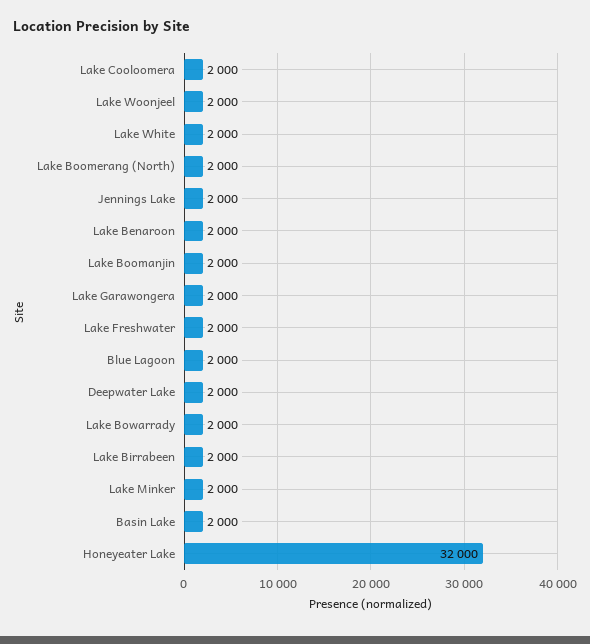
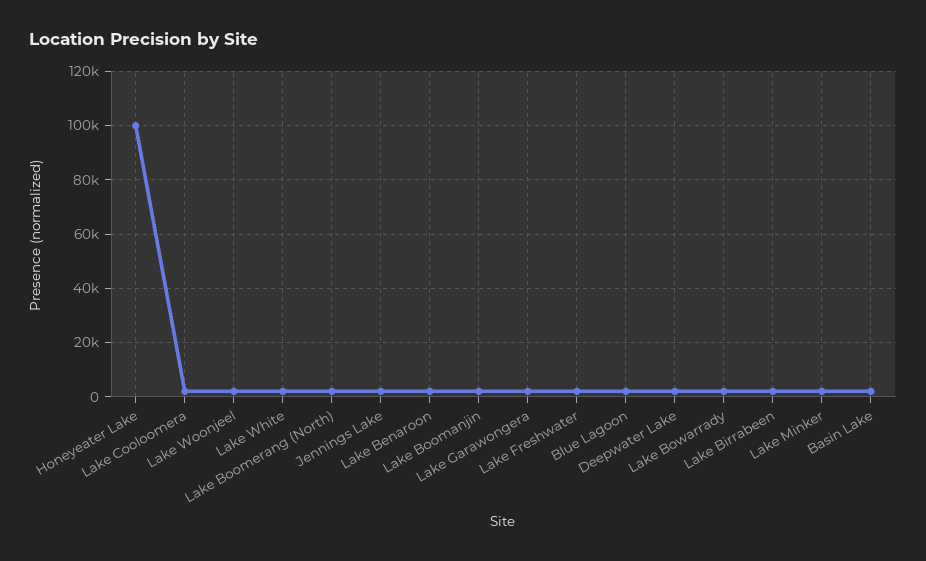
  {
    "Lake Cooloomera": 2000,
    "Lake Woonjeel": 2000,
    "Lake White": 2000,
    "Lake Boomerang (North)": 2000,
    "Jennings Lake": 2000,
    "Lake Benaroon": 2000,
    "Lake Boomanjin": 2000,
    "Lake Garawongera": 2000,
    "Lake Freshwater": 2000,
    "Blue Lagoon": 2000,
    "Deepwater Lake": 2000,
    "Lake Bowarrady": 2000,
    "Lake Birrabeen": 2000,
    "Lake Minker": 2000,
    "Basin Lake": 2000,
-   "Honeyeater Lake": 32000
+   "Honeyeater Lake": 100000
  }

